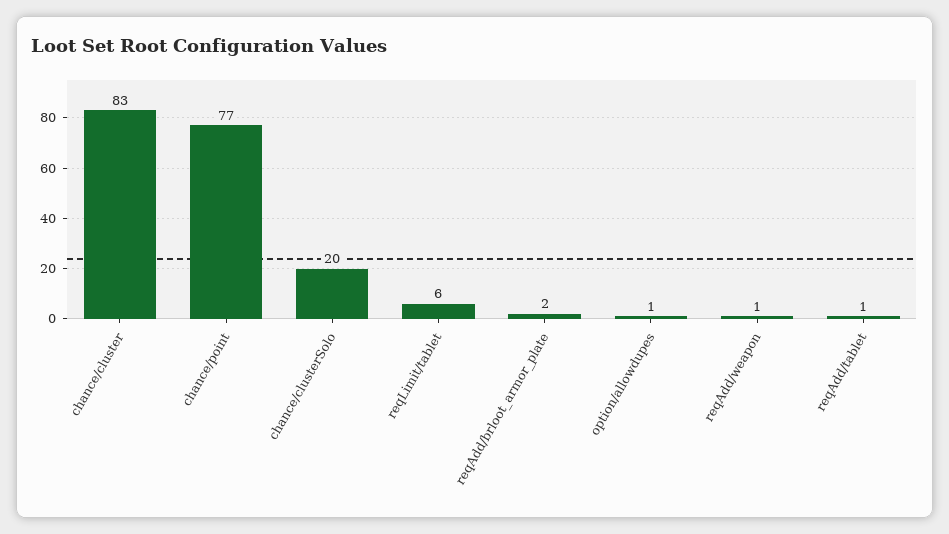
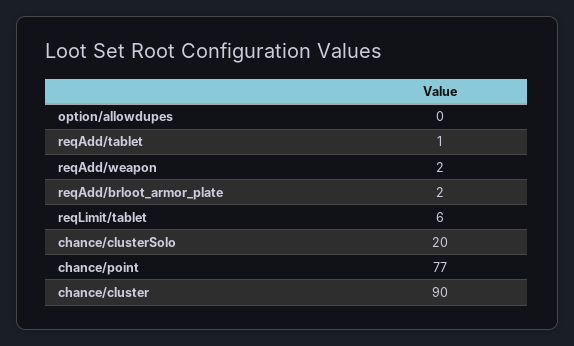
  {
-   "chance/cluster": 83,
+   "chance/cluster": 90,
    "chance/point": 77,
    "chance/clusterSolo": 20,
    "reqLimit/tablet": 6,
    "reqAdd/brloot_armor_plate": 2,
-   "option/allowdupes": 1,
+   "option/allowdupes": 0,
-   "reqAdd/weapon": 1,
+   "reqAdd/weapon": 2,
    "reqAdd/tablet": 1
  }

